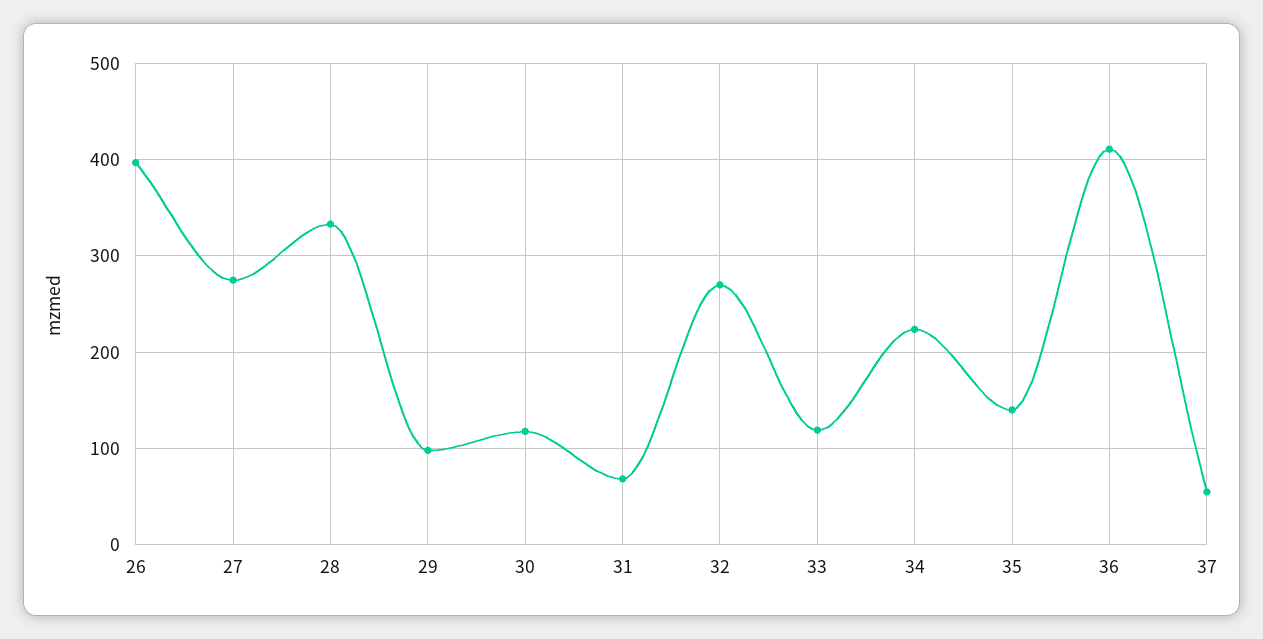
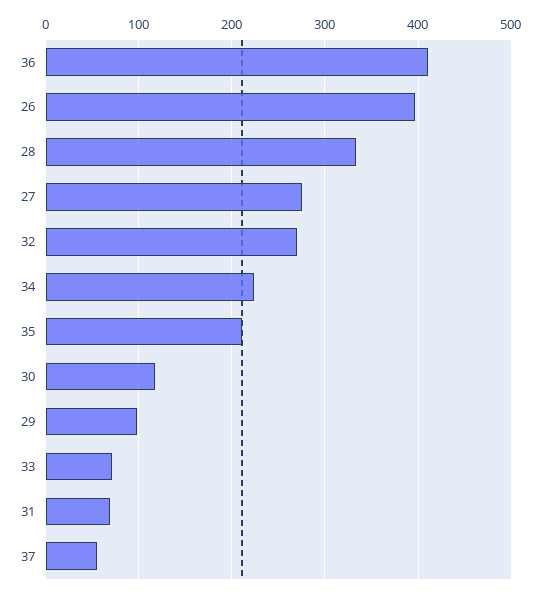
  {
    "26": 400,
    "27": 280,
    "28": 330,
    "29": 100,
    "30": 120,
    "31": 70,
    "32": 270,
-   "33": 120,
+   "33": 70,
    "34": 220,
-   "35": 140,
+   "35": 210,
    "36": 410,
    "37": 60
  }

